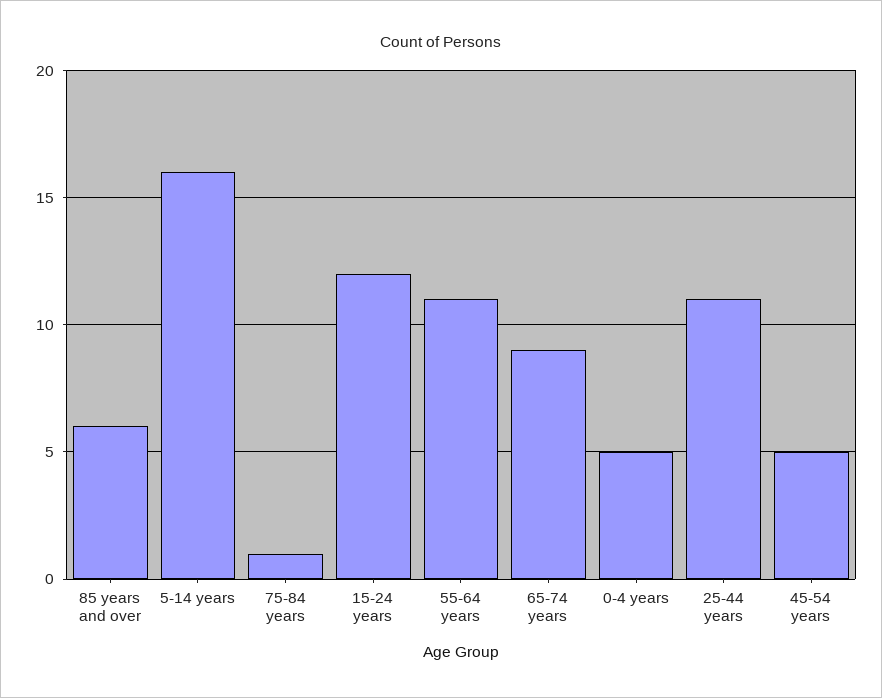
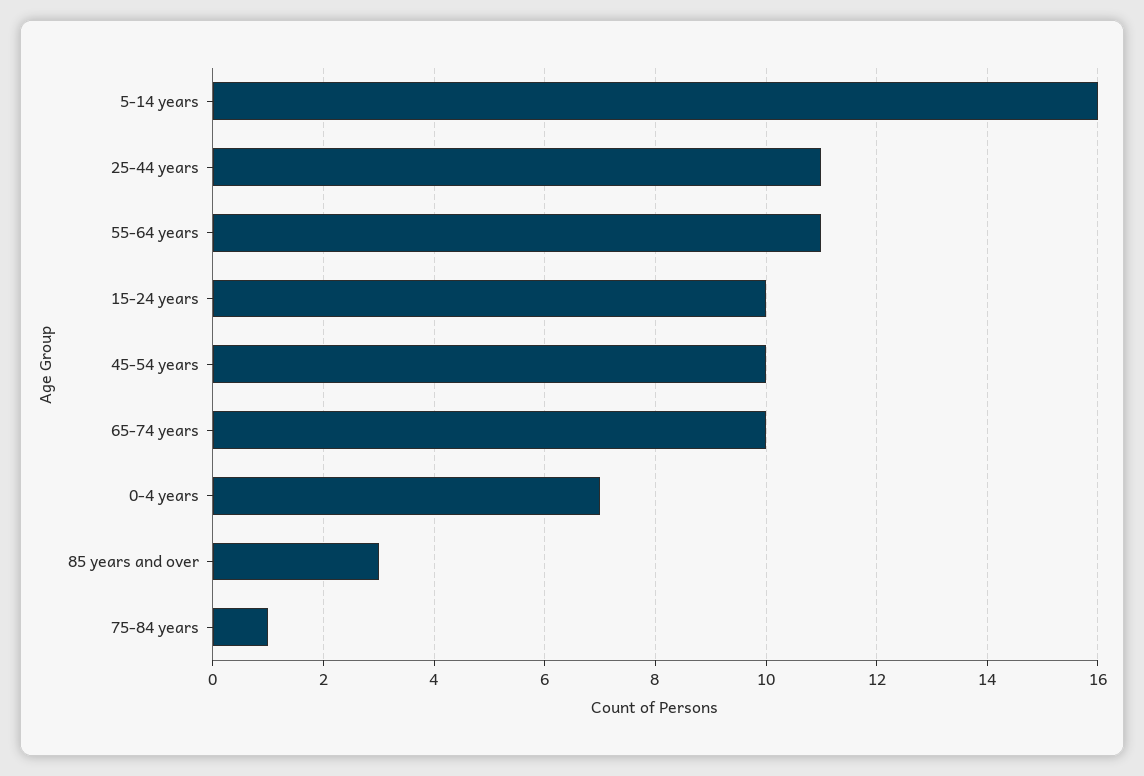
  {
-   "85 years and over": 6,
+   "85 years and over": 3,
    "5-14 years": 16,
    "75-84 years": 1,
-   "15-24 years": 12,
+   "15-24 years": 10,
    "55-64 years": 11,
-   "65-74 years": 9,
+   "65-74 years": 10,
-   "0-4 years": 5,
+   "0-4 years": 7,
    "25-44 years": 11,
-   "45-54 years": 5
+   "45-54 years": 10
  }

